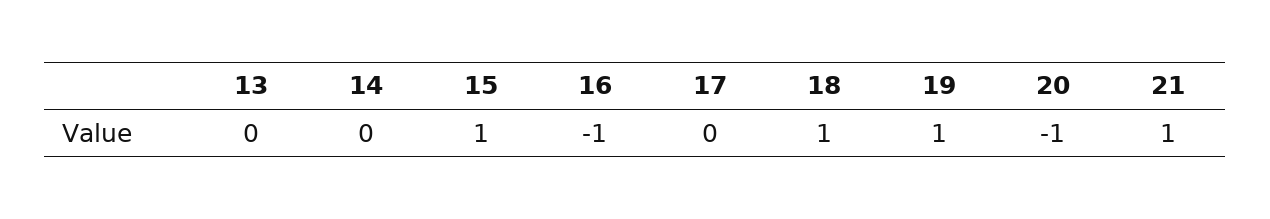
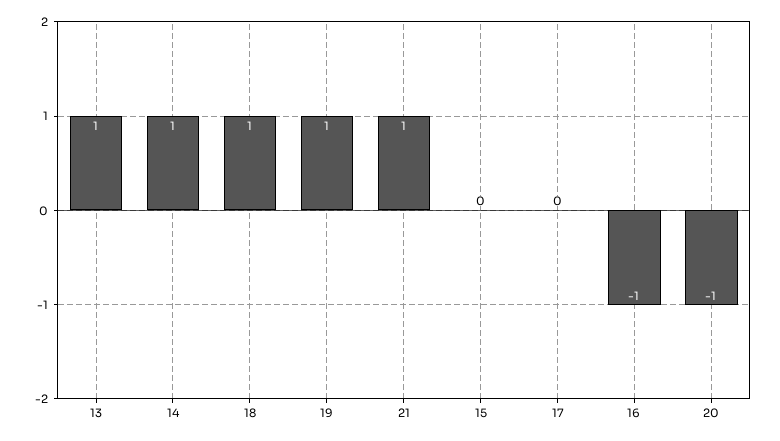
  {
-   "13": 0,
+   "13": 1,
-   "14": 0,
+   "14": 1,
-   "15": 1,
+   "15": 0,
    "16": -1,
    "17": 0,
    "18": 1,
    "19": 1,
    "20": -1,
    "21": 1
  }

